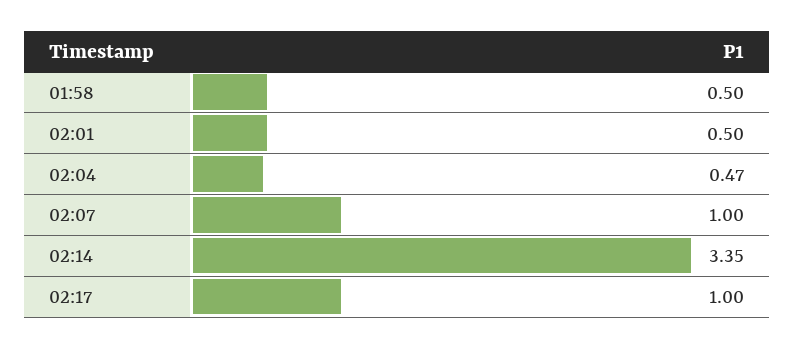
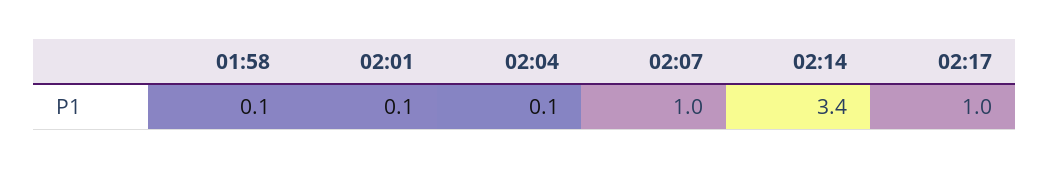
  {
-   "01:58": 0.5,
+   "01:58": 0.1,
-   "02:01": 0.5,
+   "02:01": 0.1,
-   "02:04": 0.47,
+   "02:04": 0.1,
    "02:07": 1,
    "02:14": 3.35,
    "02:17": 1
  }

